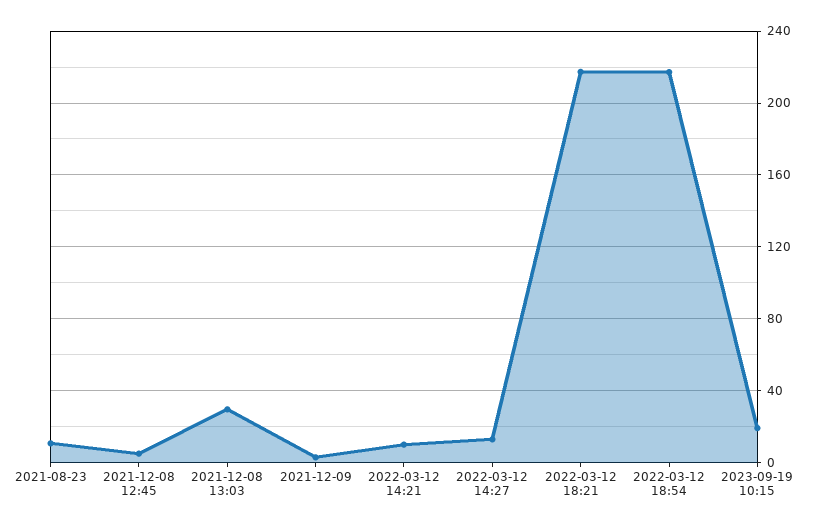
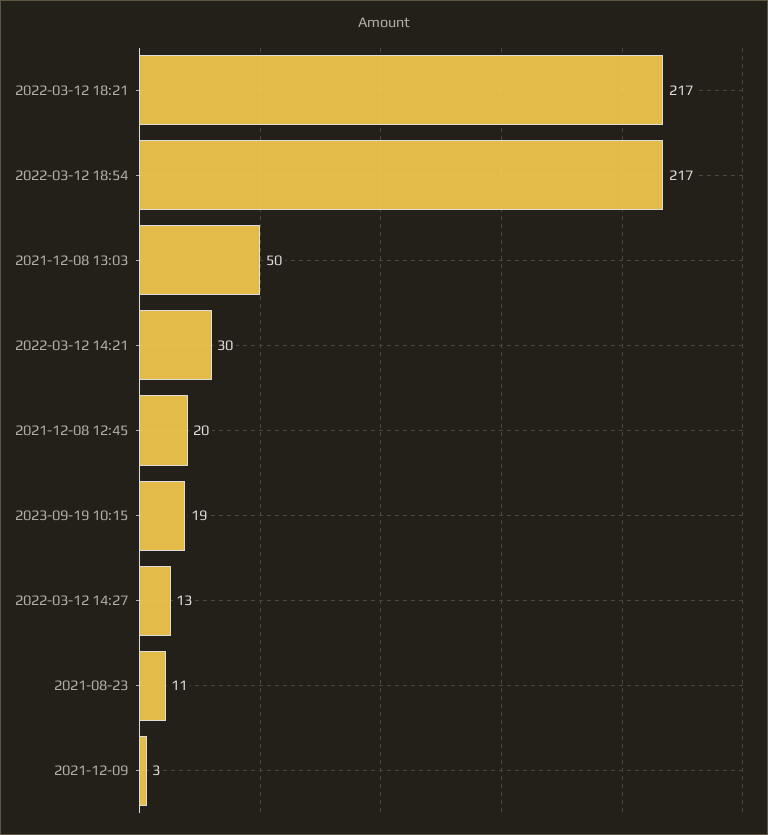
  {
    "2021-08-23": 11,
-   "2021-12-08 12:45": 5,
+   "2021-12-08 12:45": 20,
-   "2021-12-08 13:03": 30,
+   "2021-12-08 13:03": 50,
    "2021-12-09": 3,
-   "2022-03-12 14:21": 10,
+   "2022-03-12 14:21": 30,
    "2022-03-12 14:27": 13,
    "2022-03-12 18:21": 217,
    "2022-03-12 18:54": 217,
    "2023-09-19 10:15": 19
  }

